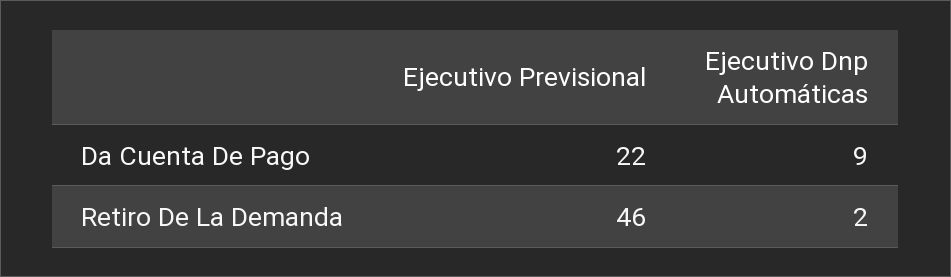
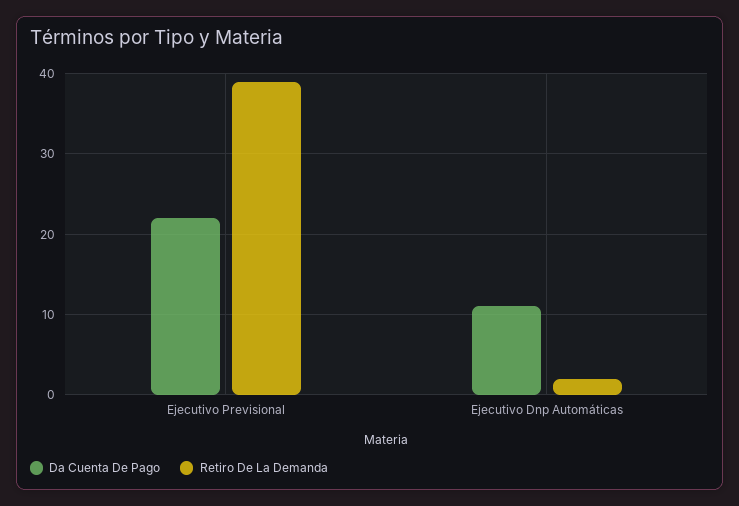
  {
    "Da Cuenta De Pago": {
      "Ejecutivo Previsional": 22,
-     "Ejecutivo Dnp Automáticas": 9
+     "Ejecutivo Dnp Automáticas": 11
    },
    "Retiro De La Demanda": {
-     "Ejecutivo Previsional": 46,
+     "Ejecutivo Previsional": 39,
      "Ejecutivo Dnp Automáticas": 2
    }
  }

